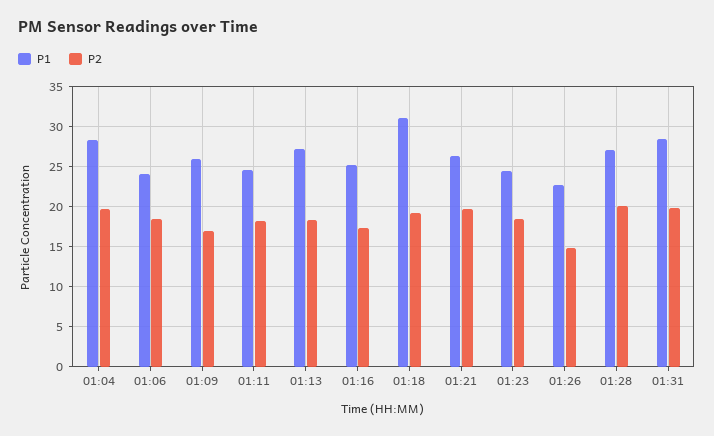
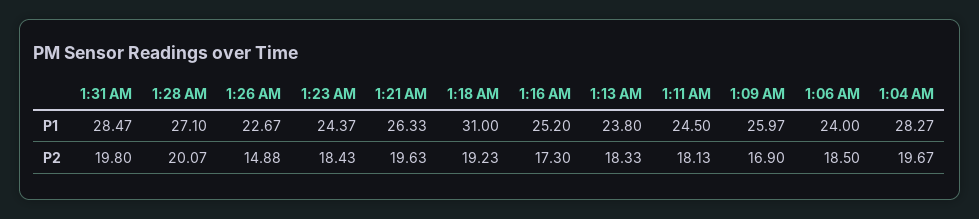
  {
    "P1": {
      "01:04": 28.27,
      "01:06": 24,
      "01:09": 25.97,
      "01:11": 24.5,
-     "01:13": 27,
+     "01:13": 23.8,
      "01:16": 25.2,
      "01:18": 31,
      "01:21": 26.33,
      "01:23": 24.37,
      "01:26": 22.67,
      "01:28": 27.1,
      "01:31": 28.47
    },
    "P2": {
      "01:04": 19.67,
      "01:06": 18.5,
      "01:09": 16.9,
      "01:11": 18.13,
      "01:13": 18.33,
      "01:16": 17.3,
      "01:18": 19.23,
      "01:21": 19.63,
      "01:23": 18.43,
      "01:26": 14.88,
      "01:28": 20.07,
      "01:31": 19.8
    }
  }

